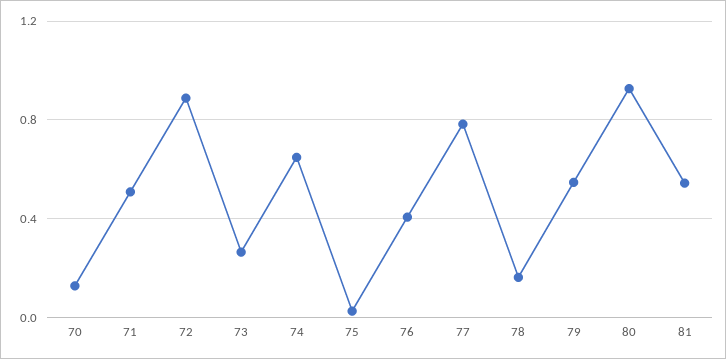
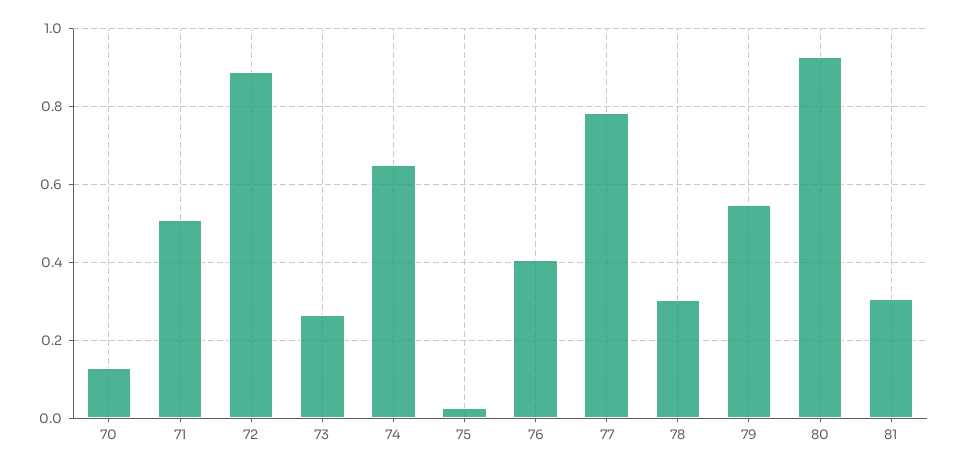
  {
    "70": 0.12,
    "71": 0.5,
    "72": 0.88,
    "73": 0.26,
    "74": 0.64,
    "75": 0.02,
    "76": 0.4,
    "77": 0.78,
-   "78": 0.15,
+   "78": 0.3,
    "79": 0.54,
    "80": 0.92,
-   "81": 0.55
+   "81": 0.3
  }

